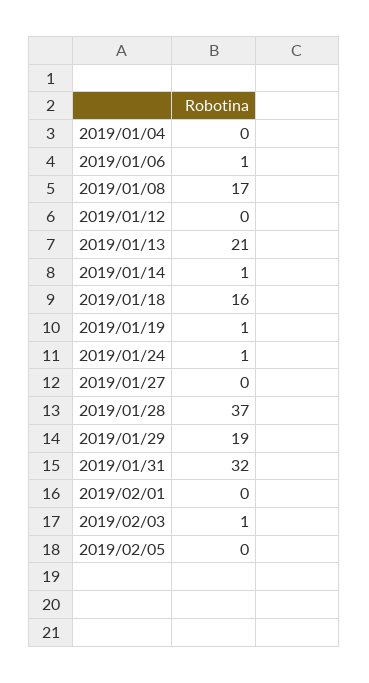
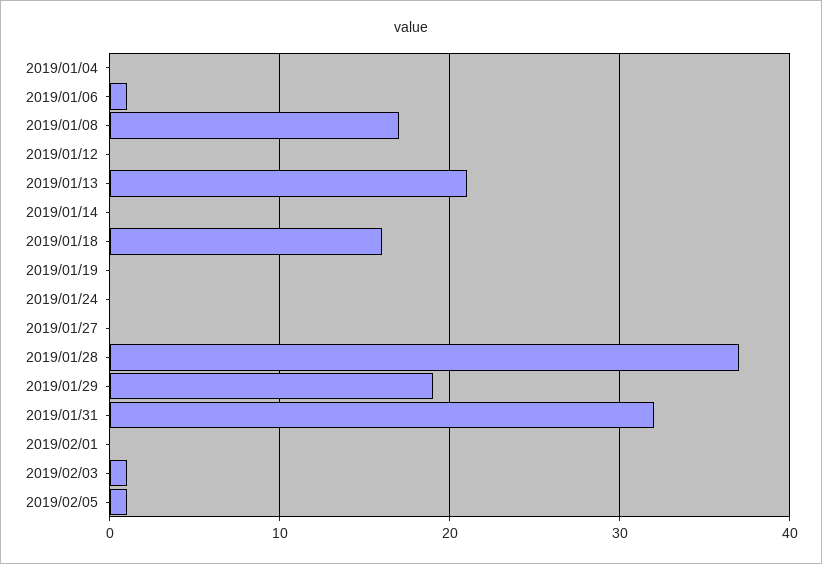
  {
    "2019/01/04": 0,
    "2019/01/06": 1,
    "2019/01/08": 17,
    "2019/01/12": 0,
    "2019/01/13": 21,
-   "2019/01/14": 1,
+   "2019/01/14": 0,
    "2019/01/18": 16,
-   "2019/01/19": 1,
+   "2019/01/19": 0,
-   "2019/01/24": 1,
+   "2019/01/24": 0,
    "2019/01/27": 0,
    "2019/01/28": 37,
    "2019/01/29": 19,
    "2019/01/31": 32,
    "2019/02/01": 0,
    "2019/02/03": 1,
-   "2019/02/05": 0
+   "2019/02/05": 1
  }

